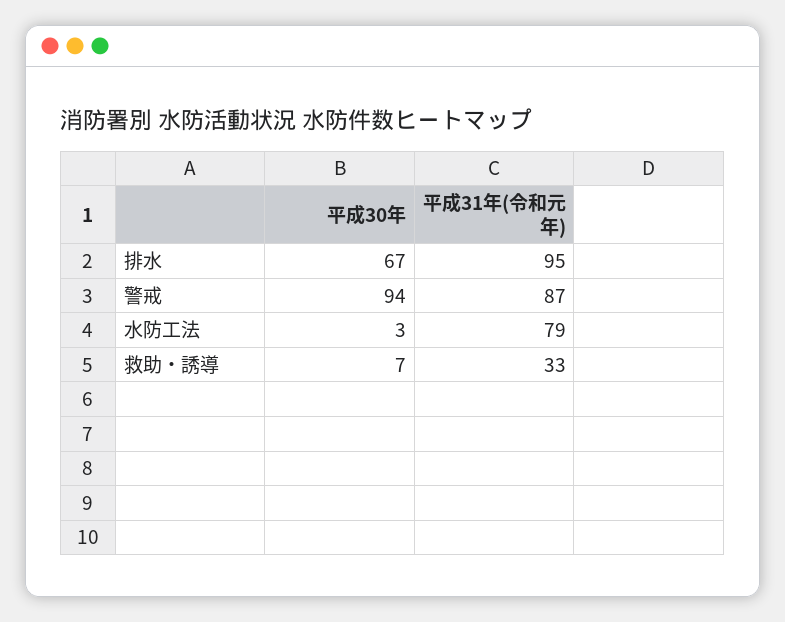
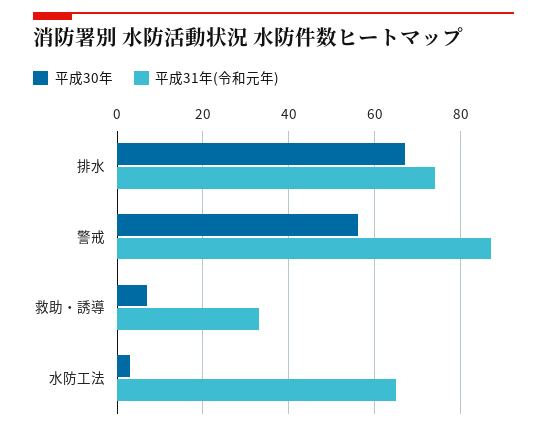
  {
    "平成30年": {
      "排水": 67,
-     "警戒": 94,
+     "警戒": 55,
      "水防工法": 3,
      "救助・誘導": 7
    },
    "平成31年(令和元年)": {
-     "排水": 95,
+     "排水": 75,
      "警戒": 87,
-     "水防工法": 79,
+     "水防工法": 65,
      "救助・誘導": 33
    }
  }

